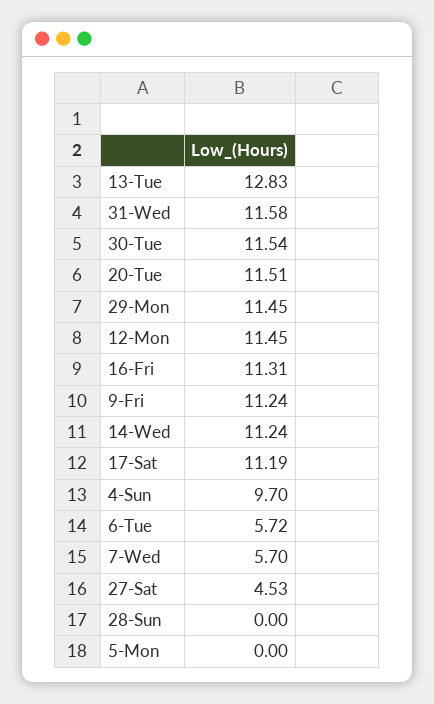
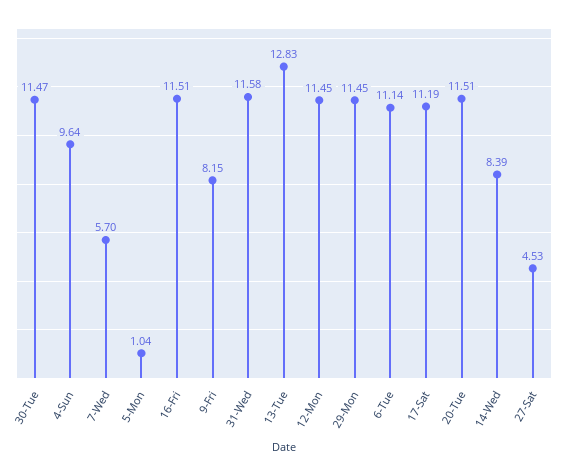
  {
    "13-Tue": 12.83,
    "31-Wed": 11.58,
-   "30-Tue": 11.54,
+   "30-Tue": 11.47,
    "20-Tue": 11.51,
    "29-Mon": 11.45,
    "12-Mon": 11.45,
-   "16-Fri": 11.31,
+   "16-Fri": 11.51,
-   "9-Fri": 11.24,
+   "9-Fri": 8.15,
-   "14-Wed": 11.24,
+   "14-Wed": 8.39,
    "17-Sat": 11.19,
-   "4-Sun": 9.7,
+   "4-Sun": 9.64,
-   "6-Tue": 5.72,
+   "6-Tue": 11.14,
    "7-Wed": 5.7,
    "27-Sat": 4.53,
-   "28-Sun": 0,
-   "5-Mon": 0
+   "5-Mon": 1.04
  }

